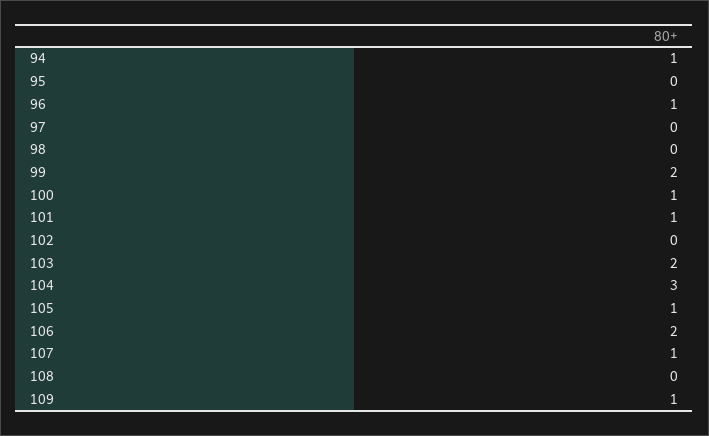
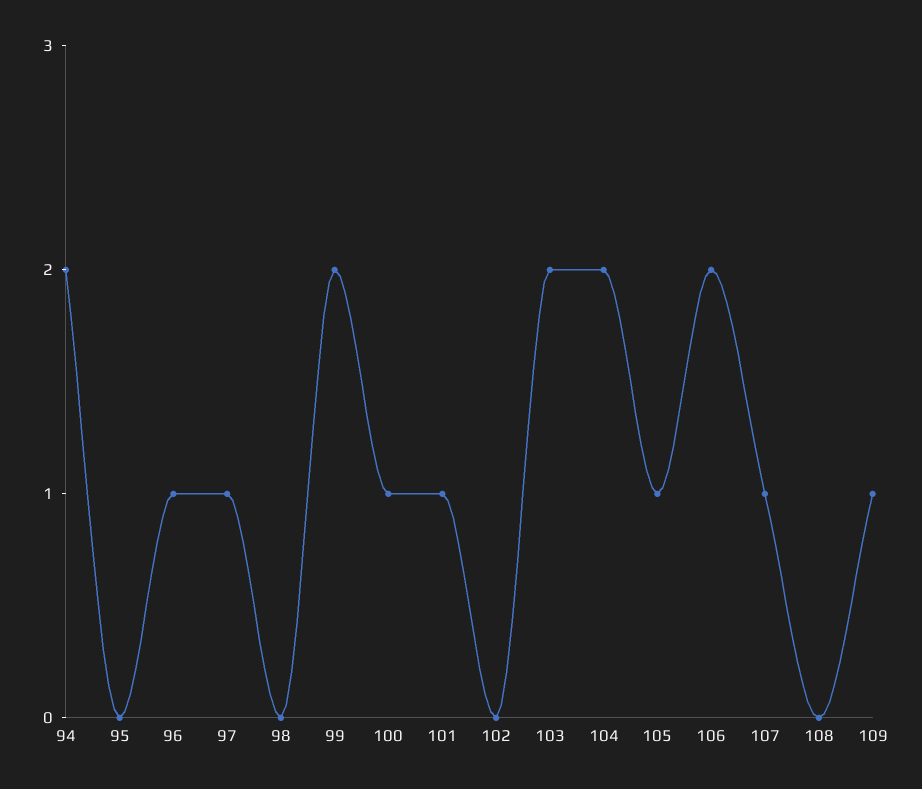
  {
-   "94": 1,
+   "94": 2,
    "95": 0,
    "96": 1,
-   "97": 0,
+   "97": 1,
    "98": 0,
    "99": 2,
    "100": 1,
    "101": 1,
    "102": 0,
    "103": 2,
-   "104": 3,
+   "104": 2,
    "105": 1,
    "106": 2,
    "107": 1,
    "108": 0,
    "109": 1
  }

